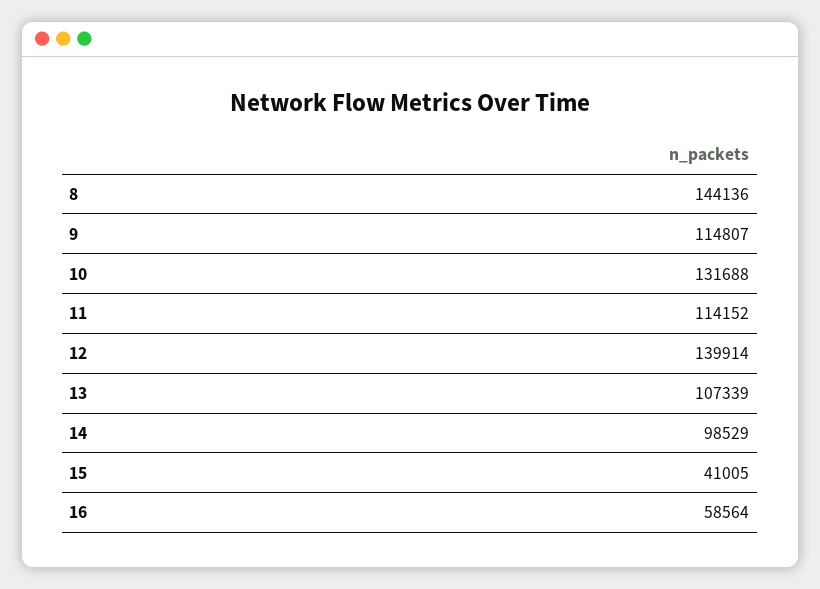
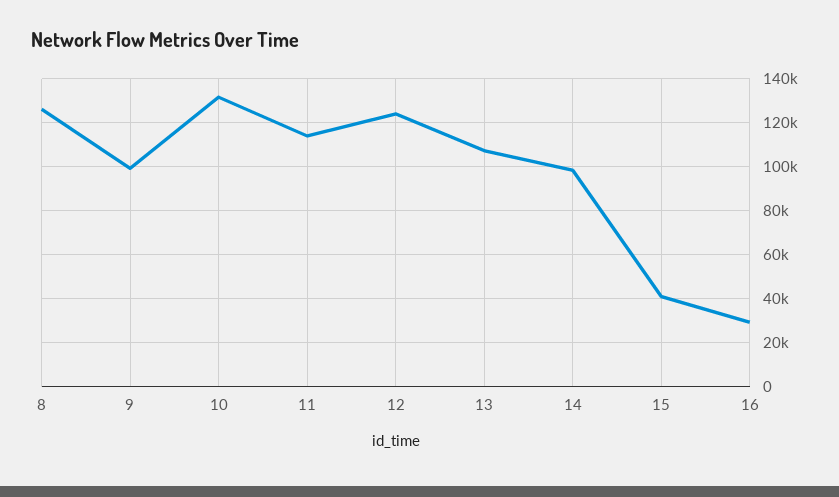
  {
-   "8": 144136,
+   "8": 125000,
-   "9": 114807,
+   "9": 100000,
    "10": 131688,
    "11": 114152,
-   "12": 139914,
+   "12": 125000,
    "13": 107339,
    "14": 98529,
    "15": 41005,
-   "16": 58564
+   "16": 30000
  }

